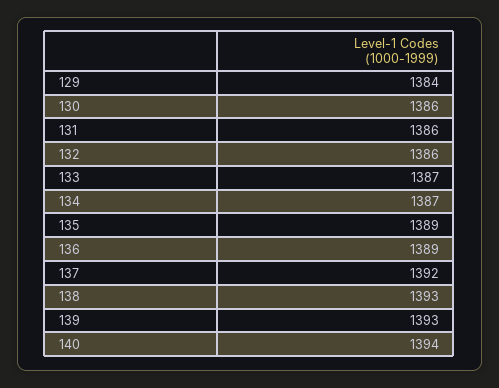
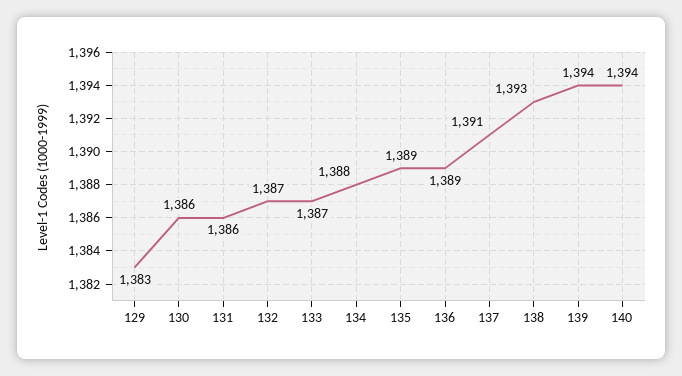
  {
-   "129": 1384,
+   "129": 1383,
    "130": 1386,
    "131": 1386,
-   "132": 1386,
+   "132": 1387,
    "133": 1387,
-   "134": 1387,
+   "134": 1388,
    "135": 1389,
    "136": 1389,
-   "137": 1392,
+   "137": 1391,
    "138": 1393,
-   "139": 1393,
+   "139": 1394,
    "140": 1394
  }

